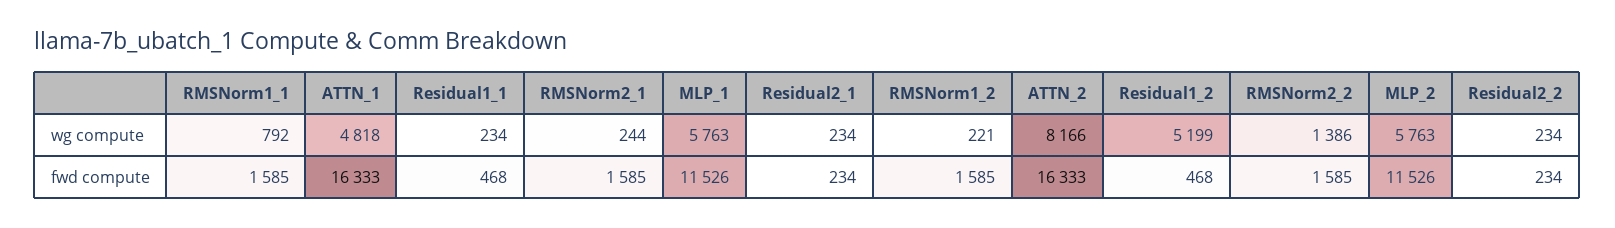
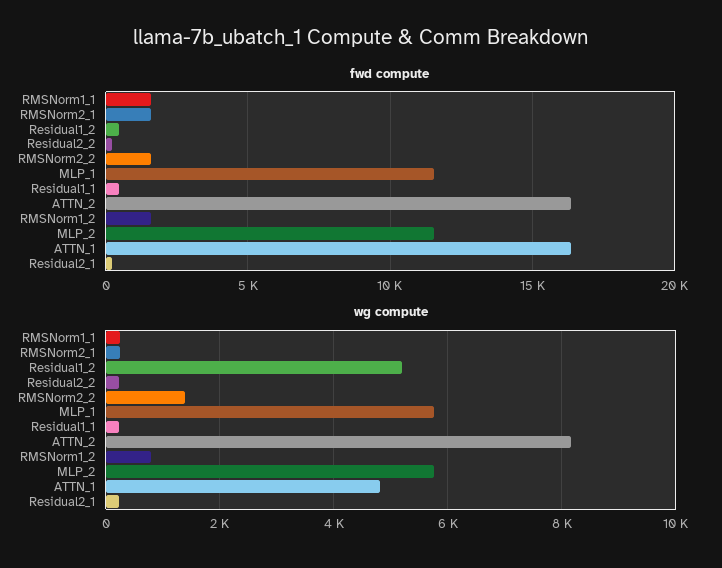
  {
    "wg compute": {
-     "RMSNorm1_1": 792,
+     "RMSNorm1_1": 200,
      "ATTN_1": 4818,
      "Residual1_1": 234,
      "RMSNorm2_1": 244,
      "MLP_1": 5763,
      "Residual2_1": 234,
-     "RMSNorm1_2": 221,
+     "RMSNorm1_2": 800,
      "ATTN_2": 8166,
      "Residual1_2": 5199,
      "RMSNorm2_2": 1386,
      "MLP_2": 5763,
      "Residual2_2": 234
    },
    "fwd compute": {
      "RMSNorm1_1": 1585,
      "ATTN_1": 16333,
      "Residual1_1": 468,
      "RMSNorm2_1": 1585,
      "MLP_1": 11526,
      "Residual2_1": 234,
      "RMSNorm1_2": 1585,
      "ATTN_2": 16333,
      "Residual1_2": 468,
      "RMSNorm2_2": 1585,
      "MLP_2": 11526,
      "Residual2_2": 234
    }
  }

